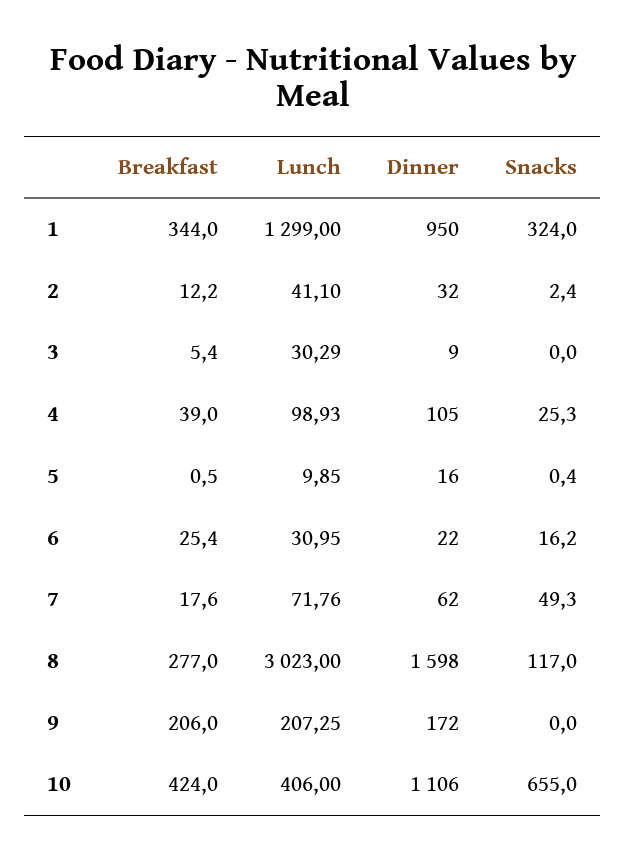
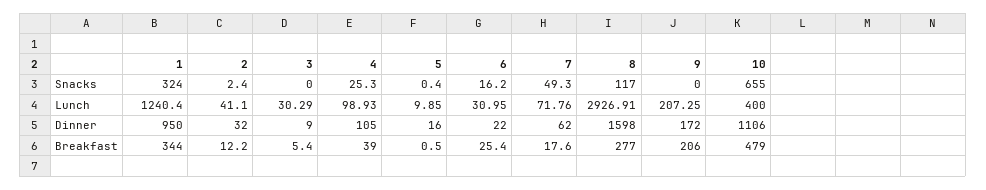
  {
    "Breakfast": {
      "1": 344,
      "2": 12.2,
      "3": 5.4,
      "4": 39,
      "5": 0.5,
      "6": 25.4,
      "7": 17.6,
      "8": 277,
      "9": 206,
-     "10": 424
+     "10": 479
    },
    "Lunch": {
-     "1": 1299,
+     "1": 1240.4,
      "2": 41.1,
      "3": 30.29,
      "4": 98.93,
      "5": 9.85,
      "6": 30.95,
      "7": 71.76,
-     "8": 3023,
+     "8": 2926.91,
      "9": 207.25,
-     "10": 406
+     "10": 400
    },
    "Dinner": {
      "1": 950,
      "2": 32,
      "3": 9,
      "4": 105,
      "5": 16,
      "6": 22,
      "7": 62,
      "8": 1598,
      "9": 172,
      "10": 1106
    },
    "Snacks": {
      "1": 324,
      "2": 2.4,
      "3": 0,
      "4": 25.3,
      "5": 0.4,
      "6": 16.2,
      "7": 49.3,
      "8": 117,
      "9": 0,
      "10": 655
    }
  }

